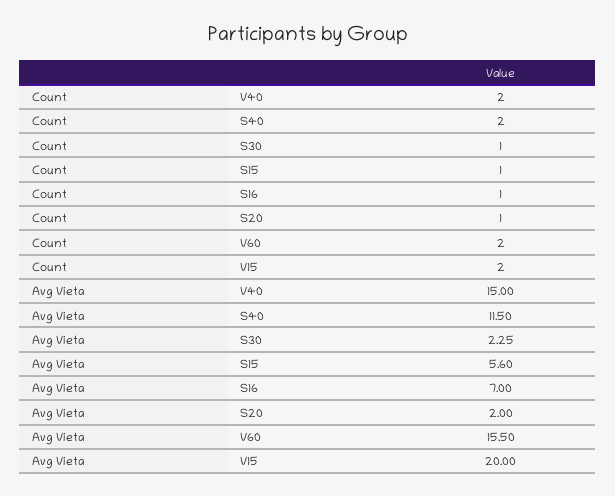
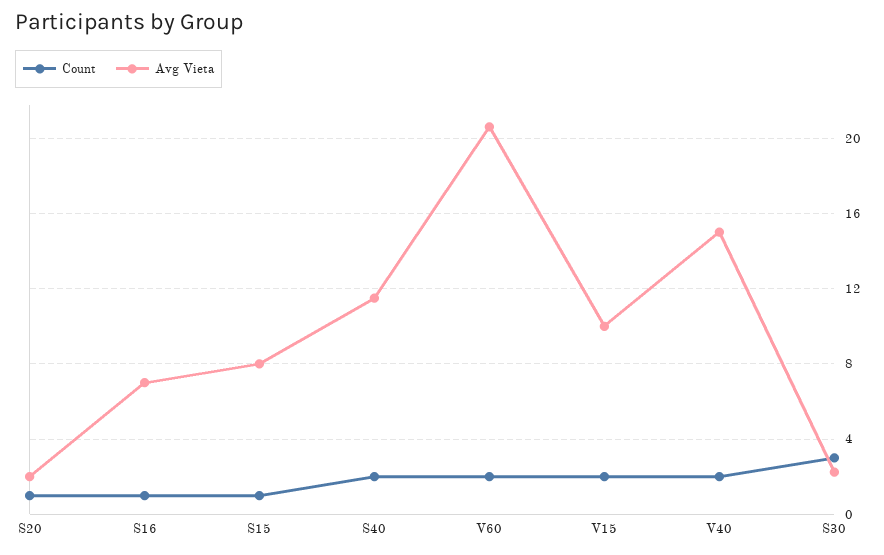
  {
    "Count": {
      "V40": 2,
      "S40": 2,
-     "S30": 1,
+     "S30": 3,
      "S15": 1,
      "S16": 1,
      "S20": 1,
      "V60": 2,
      "V15": 2
    },
    "Avg Vieta": {
      "V40": 15,
      "S40": 11.5,
      "S30": 2.25,
-     "S15": 5.6,
+     "S15": 8,
      "S16": 7,
      "S20": 2,
-     "V60": 15.5,
+     "V60": 20.5,
-     "V15": 20
+     "V15": 10
    }
  }

